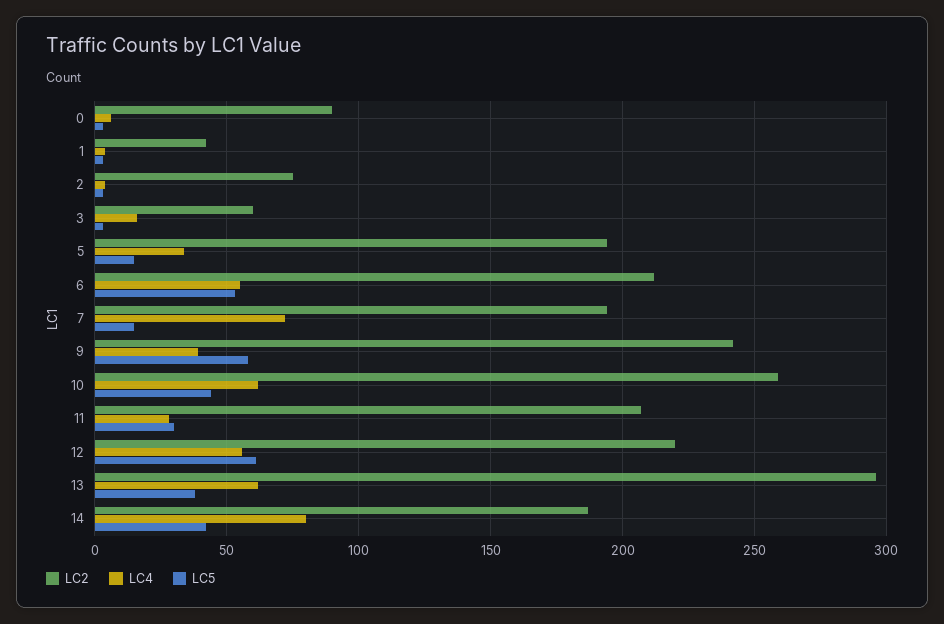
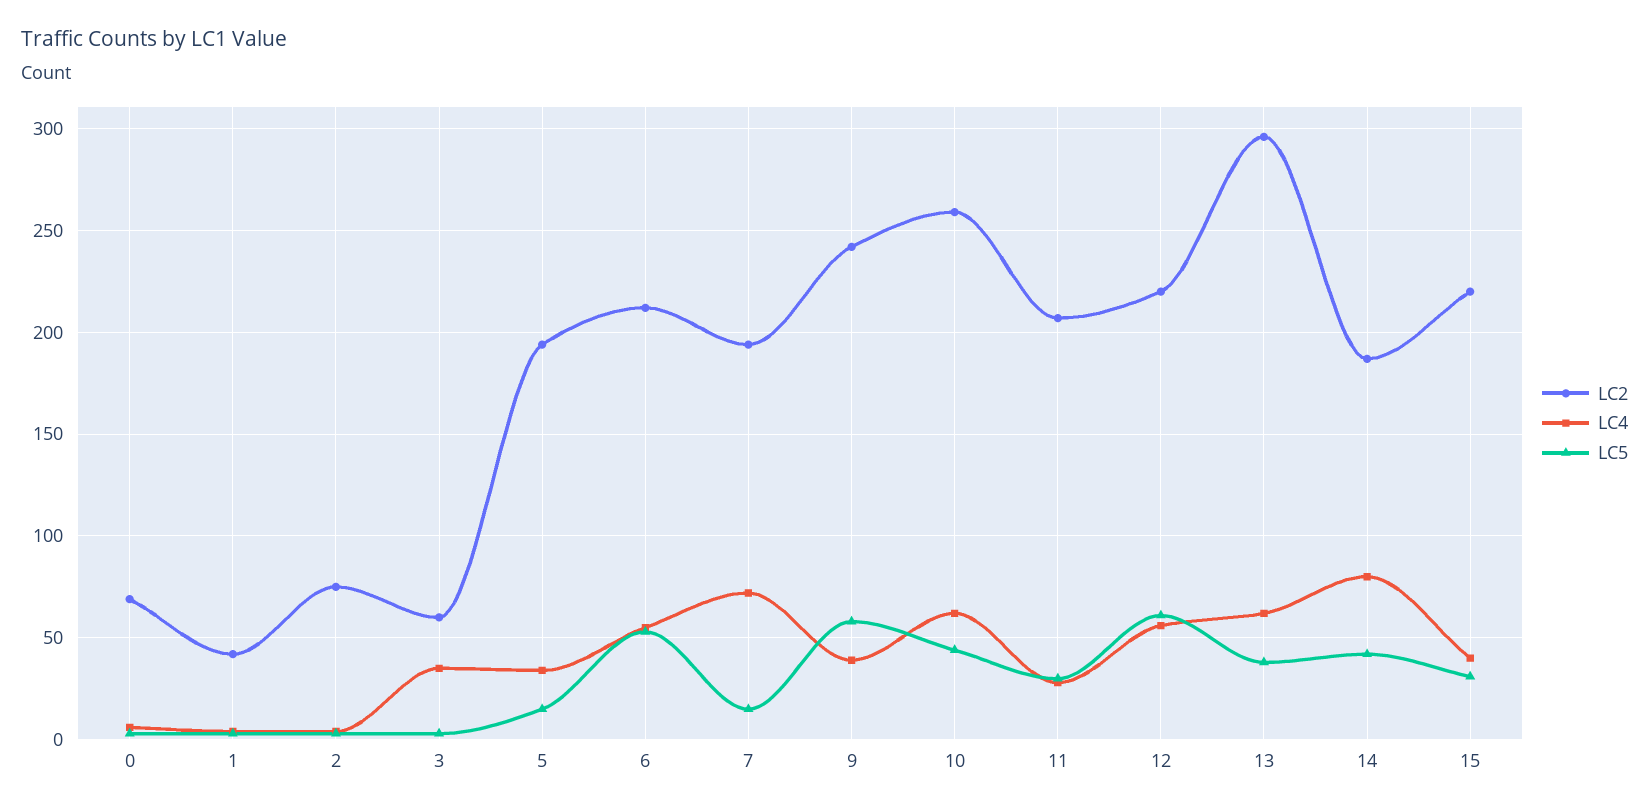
  {
    "LC2": {
-     "0": 90,
+     "0": 70,
      "1": 40,
      "2": 75,
      "3": 60,
      "5": 195,
      "6": 210,
      "7": 195,
      "9": 240,
      "10": 260,
      "11": 205,
      "12": 220,
      "13": 295,
-     "14": 185
+     "14": 185,
+     "15": 220
    },
    "LC4": {
      "0": 5,
      "1": 5,
      "2": 5,
-     "3": 15,
+     "3": 35,
      "5": 35,
      "6": 55,
      "7": 70,
      "9": 40,
      "10": 60,
      "11": 30,
      "12": 55,
      "13": 60,
-     "14": 80
+     "14": 80,
+     "15": 40
    },
    "LC5": {
      "0": 5,
      "1": 5,
      "2": 5,
      "3": 5,
      "5": 15,
      "6": 55,
      "7": 15,
      "9": 60,
      "10": 45,
      "11": 30,
      "12": 60,
      "13": 40,
-     "14": 40
+     "14": 40,
+     "15": 30
    }
  }

